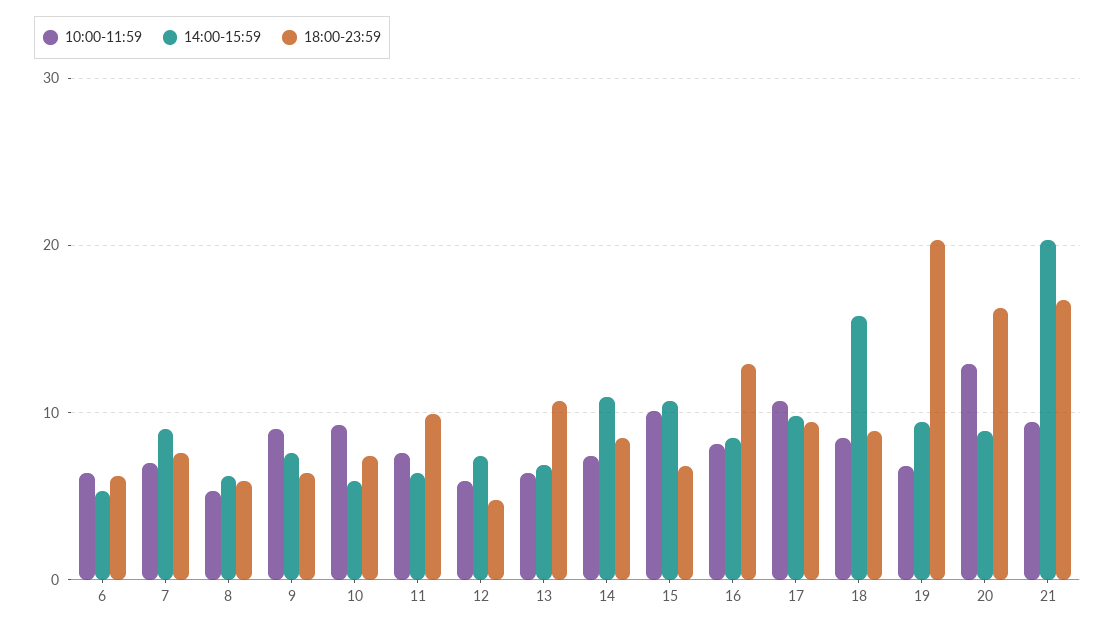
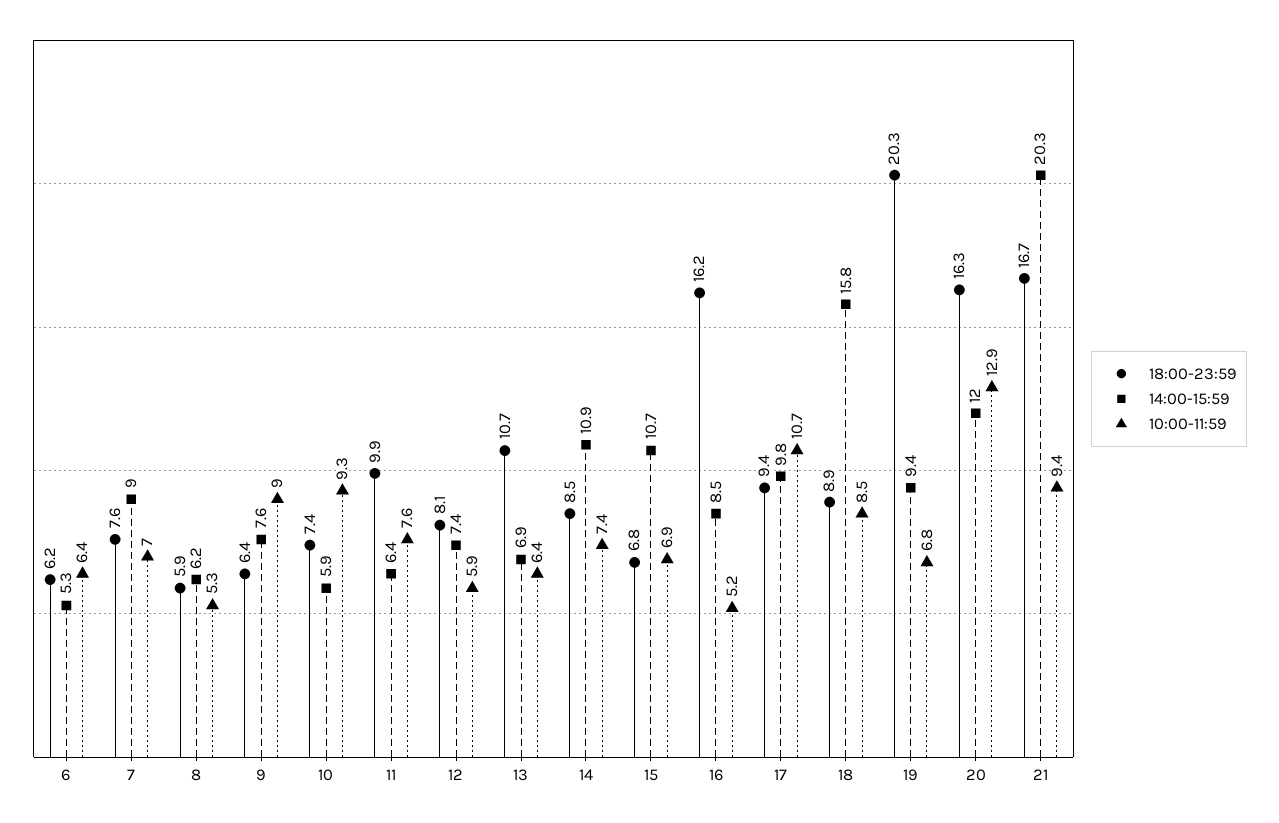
  {
    "10:00-11:59": {
      "6": 6.4,
      "7": 7,
      "8": 5.3,
      "9": 9,
      "10": 9.3,
      "11": 7.6,
      "12": 5.9,
      "13": 6.4,
      "14": 7.4,
-     "15": 10,
+     "15": 6.9,
-     "16": 8,
+     "16": 5.2,
      "17": 10.7,
      "18": 8.5,
      "19": 6.8,
      "20": 12.9,
      "21": 9.4
    },
    "14:00-15:59": {
      "6": 5.3,
      "7": 9,
      "8": 6.2,
      "9": 7.6,
      "10": 5.9,
      "11": 6.4,
      "12": 7.4,
      "13": 6.9,
      "14": 10.9,
      "15": 10.7,
      "16": 8.5,
      "17": 9.8,
      "18": 15.8,
      "19": 9.4,
-     "20": 9,
+     "20": 12,
      "21": 20.3
    },
    "18:00-23:59": {
      "6": 6.2,
      "7": 7.6,
      "8": 5.9,
      "9": 6.4,
      "10": 7.4,
      "11": 9.9,
-     "12": 5,
+     "12": 8.1,
      "13": 10.7,
      "14": 8.5,
      "15": 6.8,
-     "16": 13,
+     "16": 16.2,
      "17": 9.4,
      "18": 8.9,
      "19": 20.3,
      "20": 16.3,
      "21": 16.7
    }
  }

